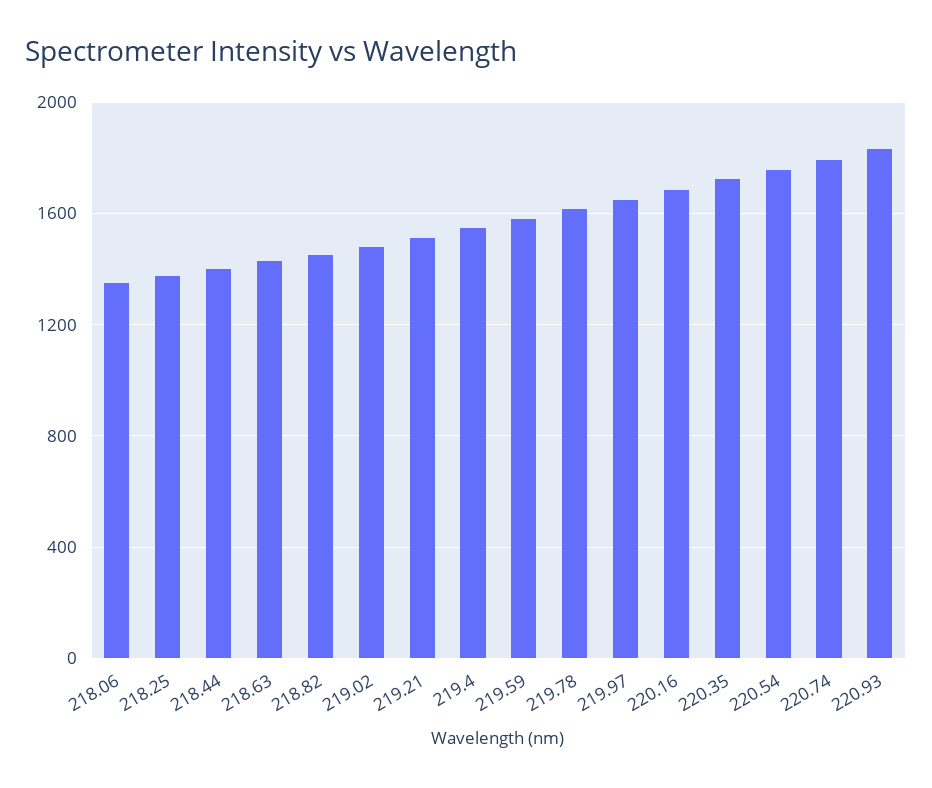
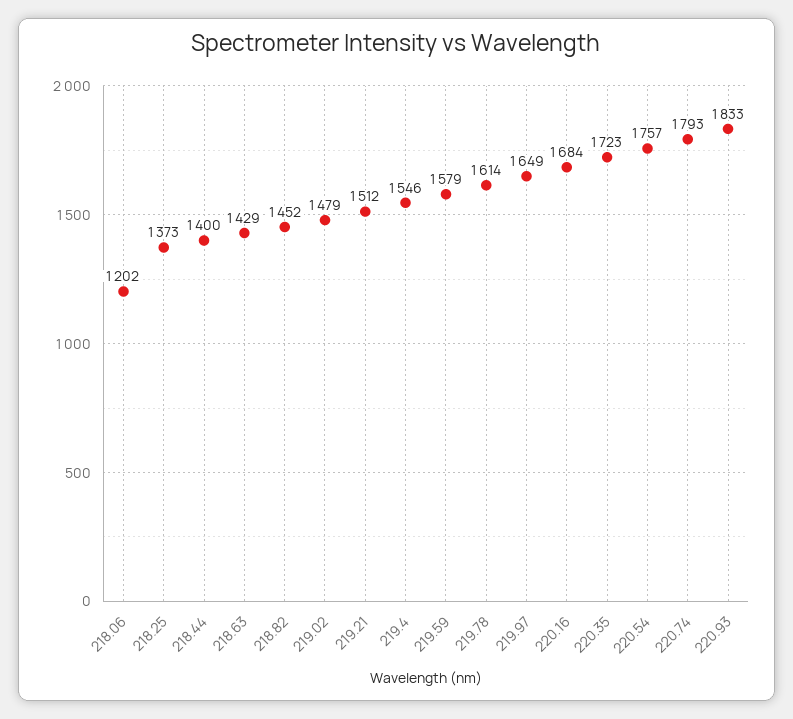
  {
-   "218.06": 1350,
+   "218.06": 1202,
    "218.25": 1373,
    "218.44": 1400,
    "218.63": 1429,
    "218.82": 1452,
    "219.02": 1479,
    "219.21": 1512,
    "219.4": 1546,
    "219.59": 1579,
    "219.78": 1614,
    "219.97": 1649,
    "220.16": 1684,
    "220.35": 1723,
    "220.54": 1757,
    "220.74": 1793,
    "220.93": 1833
  }

